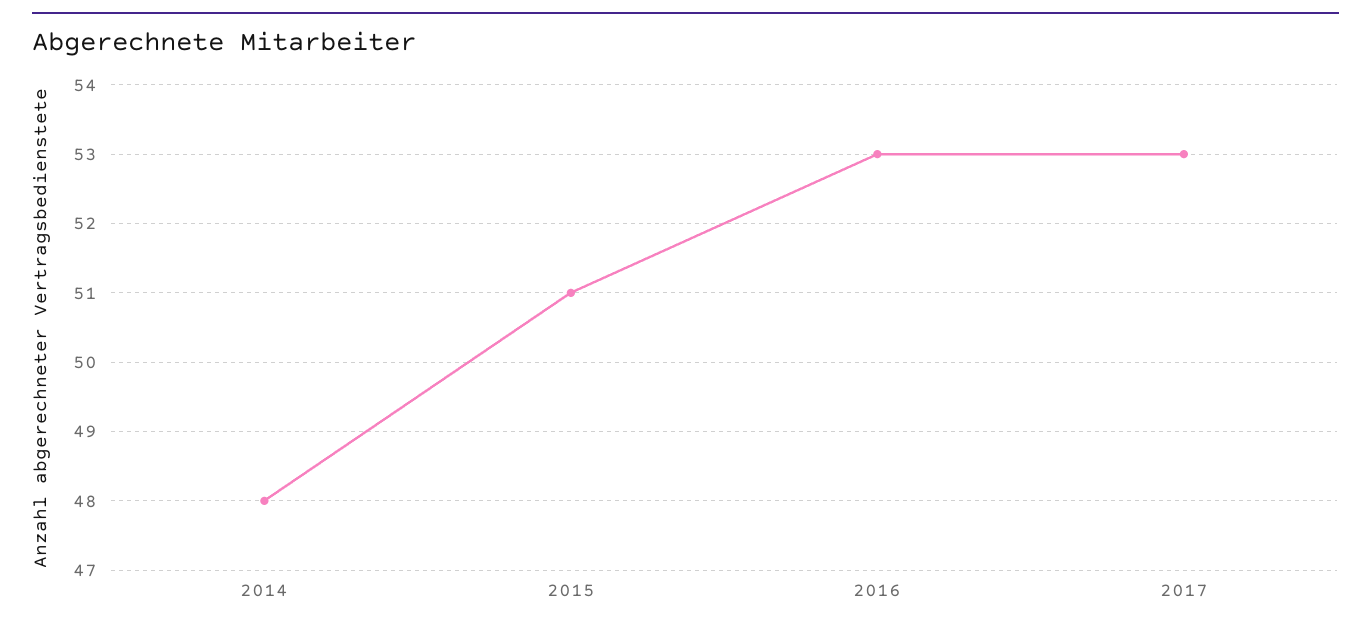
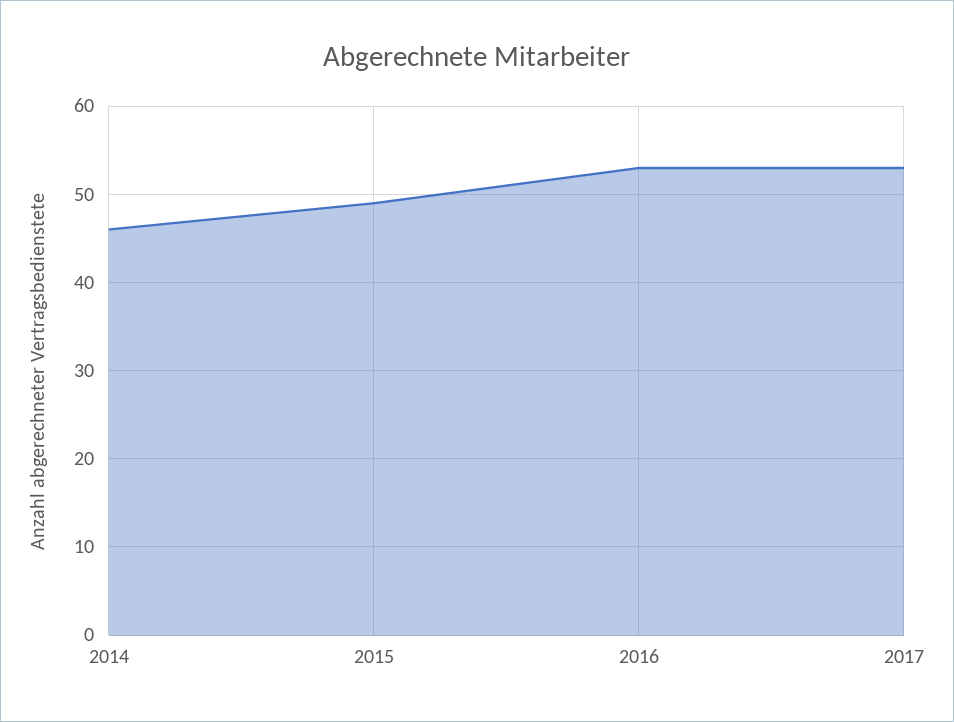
  {
-   "2014": 48,
+   "2014": 46,
-   "2015": 51,
+   "2015": 49,
    "2016": 53,
    "2017": 53
  }

